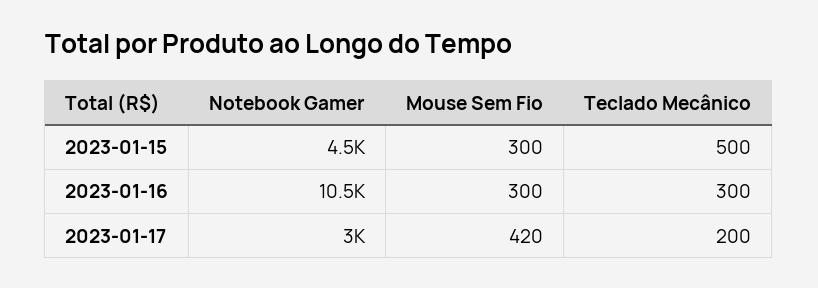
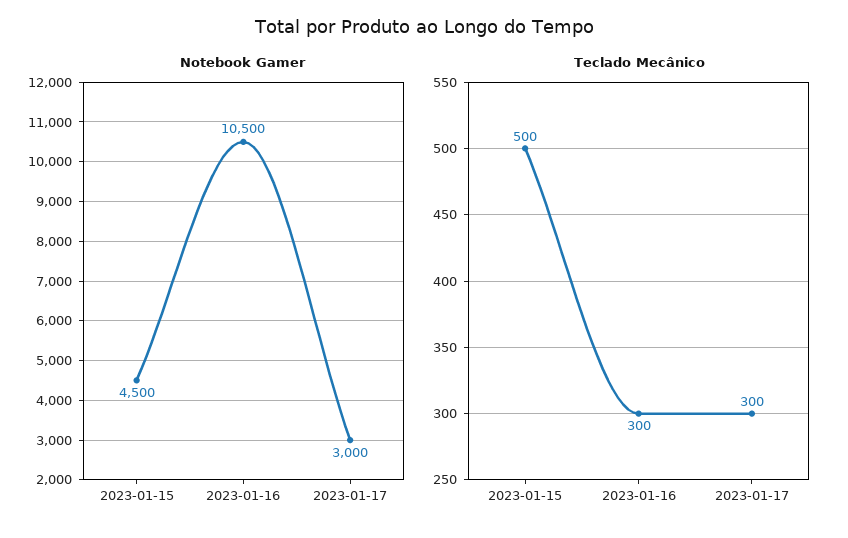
  {
    "Notebook Gamer": {
      "2023-01-15": 4500,
      "2023-01-16": 10500,
      "2023-01-17": 3000
    },
-   "Mouse Sem Fio": {
-     "2023-01-15": 300,
-     "2023-01-16": 300,
-     "2023-01-17": 420
-   },
    "Teclado Mecânico": {
      "2023-01-15": 500,
      "2023-01-16": 300,
-     "2023-01-17": 200
+     "2023-01-17": 300
    }
  }

